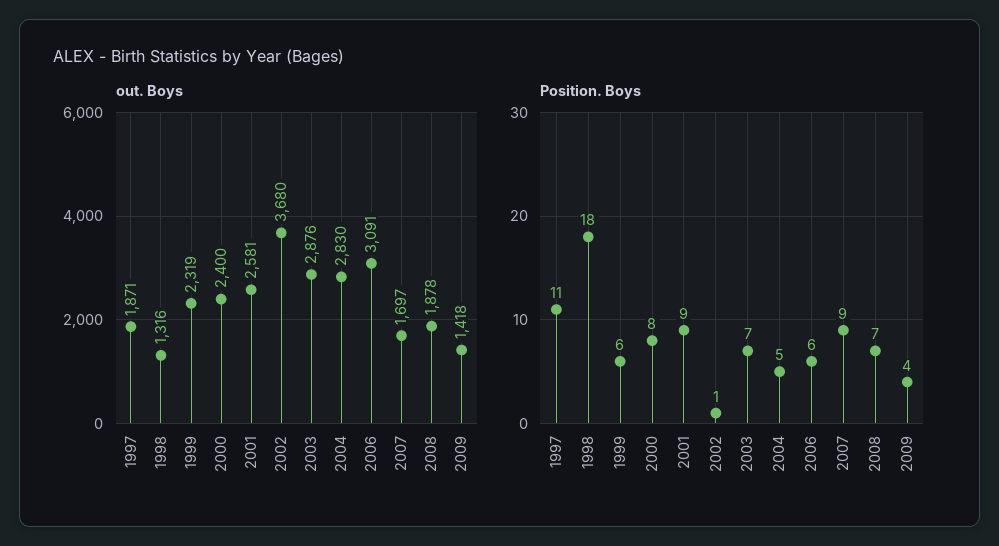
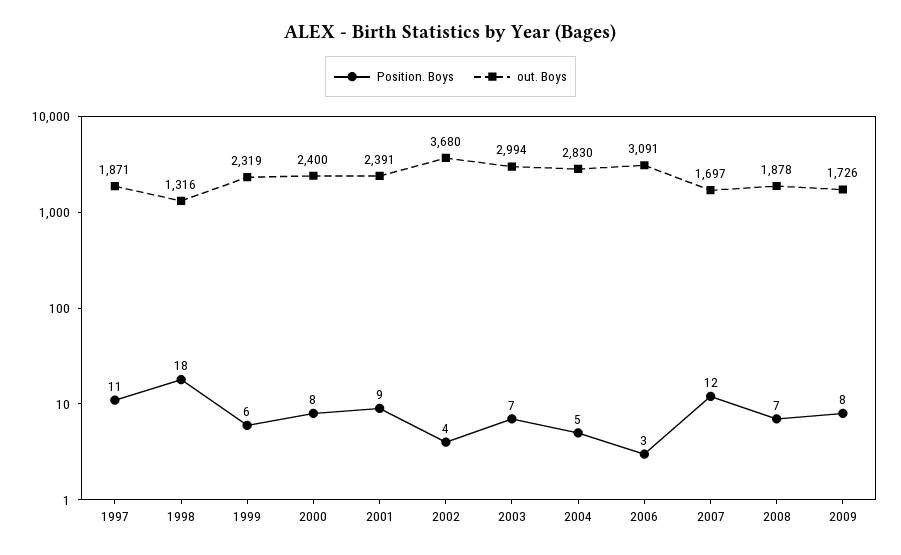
  {
    "out. Boys": {
      "1997": 1871,
      "1998": 1316,
      "1999": 2319,
      "2000": 2400,
-     "2001": 2581,
+     "2001": 2391,
      "2002": 3680,
-     "2003": 2876,
+     "2003": 2994,
      "2004": 2830,
      "2006": 3091,
      "2007": 1697,
      "2008": 1878,
-     "2009": 1418
+     "2009": 1726
    },
    "Position. Boys": {
      "1997": 11,
      "1998": 18,
      "1999": 6,
      "2000": 8,
      "2001": 9,
-     "2002": 1,
+     "2002": 4,
      "2003": 7,
      "2004": 5,
-     "2006": 6,
+     "2006": 3,
-     "2007": 9,
+     "2007": 12,
      "2008": 7,
-     "2009": 4
+     "2009": 8
    }
  }

